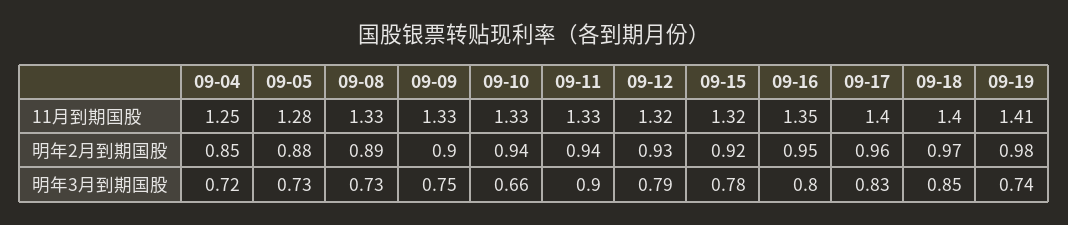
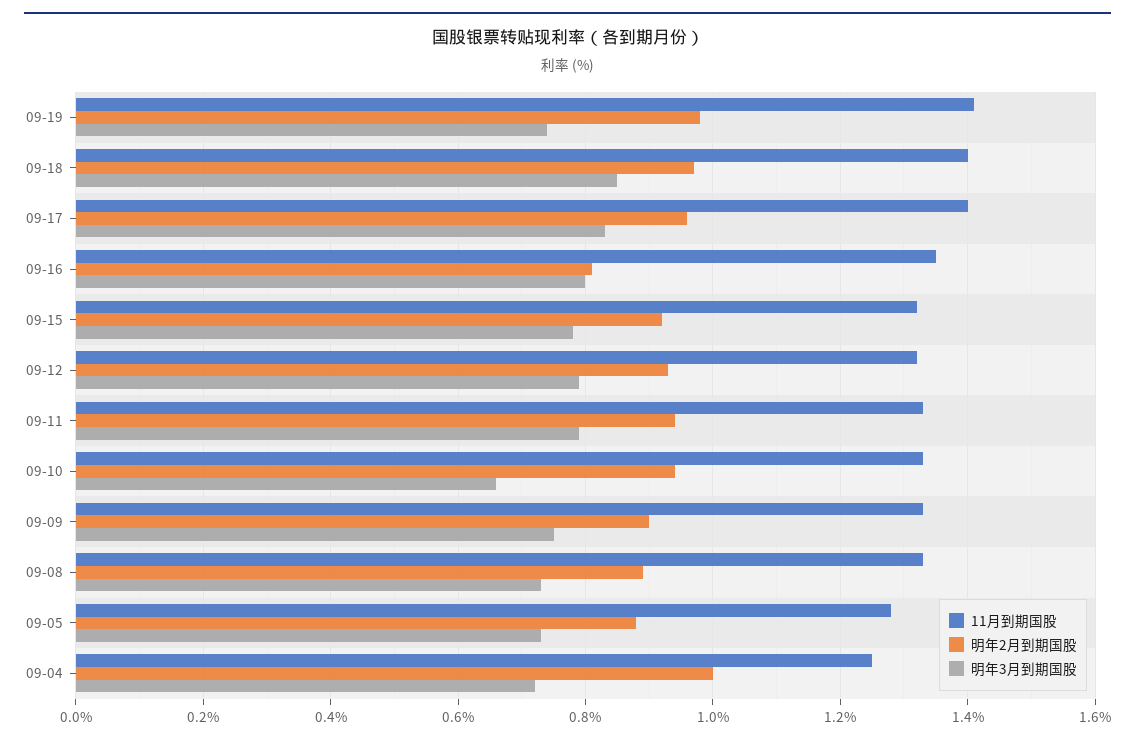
  {
    "11月到期国股": {
      "09-04": 1.25,
      "09-05": 1.28,
      "09-08": 1.33,
      "09-09": 1.33,
      "09-10": 1.33,
      "09-11": 1.33,
      "09-12": 1.32,
      "09-15": 1.32,
      "09-16": 1.35,
      "09-17": 1.4,
      "09-18": 1.4,
      "09-19": 1.41
    },
    "明年2月到期国股": {
-     "09-04": 0.85,
+     "09-04": 1,
      "09-05": 0.88,
      "09-08": 0.89,
      "09-09": 0.9,
      "09-10": 0.94,
      "09-11": 0.94,
      "09-12": 0.93,
      "09-15": 0.92,
-     "09-16": 0.95,
+     "09-16": 0.8,
      "09-17": 0.96,
      "09-18": 0.97,
      "09-19": 0.98
    },
    "明年3月到期国股": {
      "09-04": 0.72,
      "09-05": 0.73,
      "09-08": 0.73,
      "09-09": 0.75,
      "09-10": 0.66,
-     "09-11": 0.9,
+     "09-11": 0.8,
      "09-12": 0.79,
      "09-15": 0.78,
      "09-16": 0.8,
      "09-17": 0.83,
      "09-18": 0.85,
      "09-19": 0.74
    }
  }

